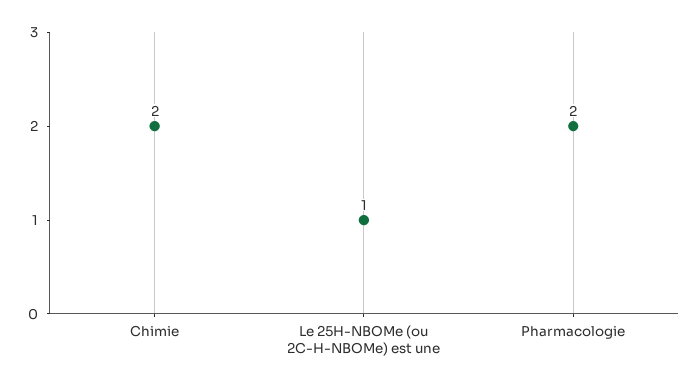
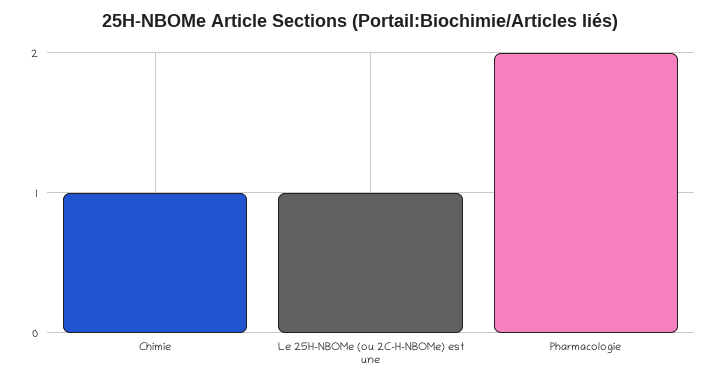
  {
-   "Chimie": 2,
+   "Chimie": 1,
    "Le 25H-NBOMe (ou 2C-H-NBOMe) est une": 1,
    "Pharmacologie": 2
  }

